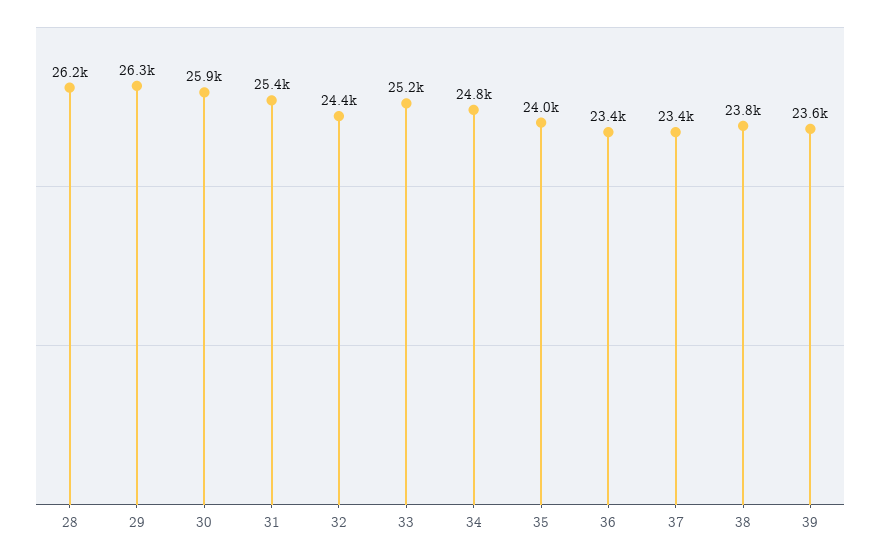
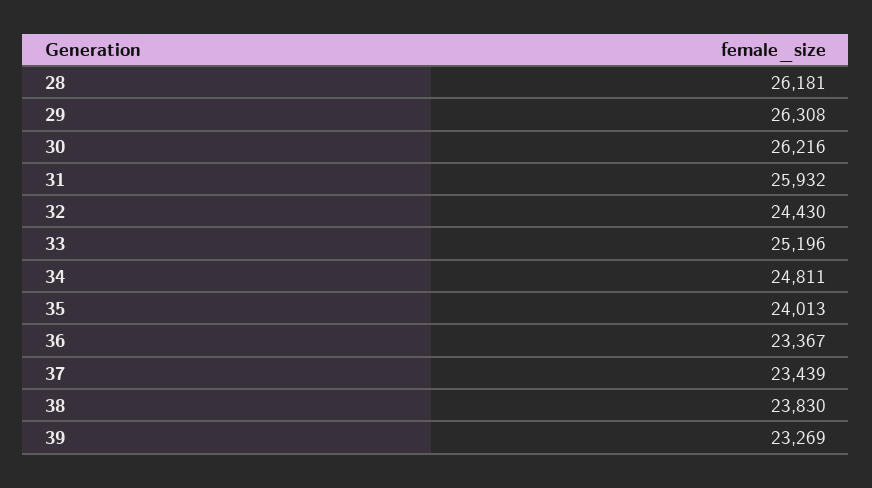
  {
    "28": 26181,
    "29": 26308,
-   "30": 25900,
+   "30": 26216,
-   "31": 25400,
+   "31": 25932,
    "32": 24430,
    "33": 25196,
    "34": 24811,
    "35": 24013,
    "36": 23367,
    "37": 23439,
    "38": 23830,
-   "39": 23600
+   "39": 23269
  }

